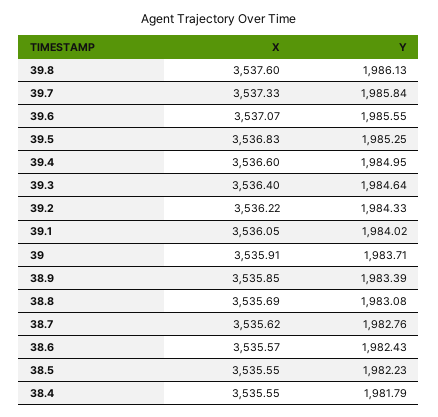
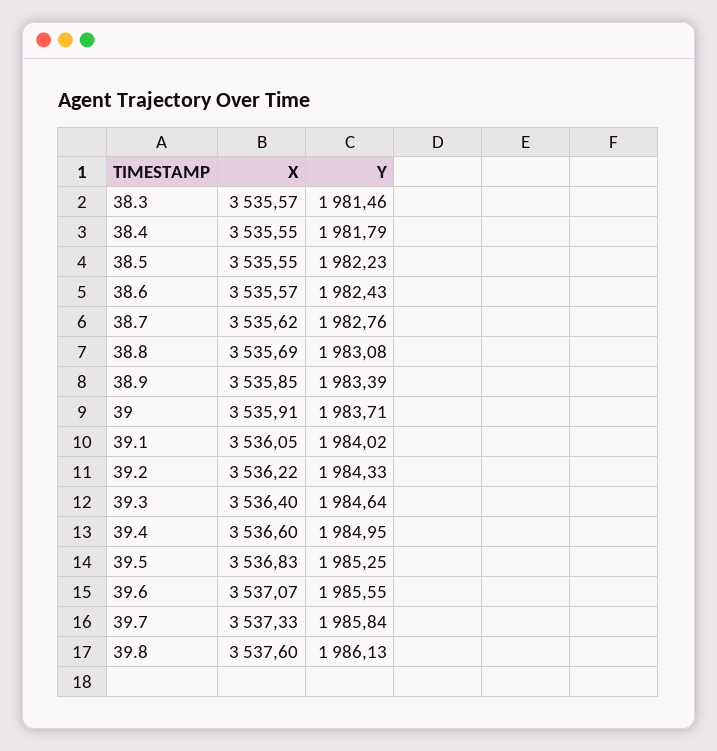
  {
    "X": {
      "39.8": 3537.6,
      "39.7": 3537.33,
      "39.6": 3537.07,
      "39.5": 3536.83,
      "39.4": 3536.6,
      "39.3": 3536.4,
      "39.2": 3536.22,
      "39.1": 3536.05,
      "39": 3535.91,
      "38.9": 3535.85,
      "38.8": 3535.69,
      "38.7": 3535.62,
      "38.6": 3535.57,
      "38.5": 3535.55,
-     "38.4": 3535.55
+     "38.4": 3535.55,
+     "38.3": 3535.57
    },
    "Y": {
      "39.8": 1986.13,
      "39.7": 1985.84,
      "39.6": 1985.55,
      "39.5": 1985.25,
      "39.4": 1984.95,
      "39.3": 1984.64,
      "39.2": 1984.33,
      "39.1": 1984.02,
      "39": 1983.71,
      "38.9": 1983.39,
      "38.8": 1983.08,
      "38.7": 1982.76,
      "38.6": 1982.43,
      "38.5": 1982.23,
-     "38.4": 1981.79
+     "38.4": 1981.79,
+     "38.3": 1981.46
    }
  }

